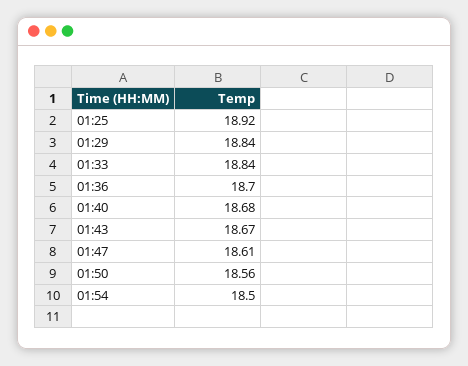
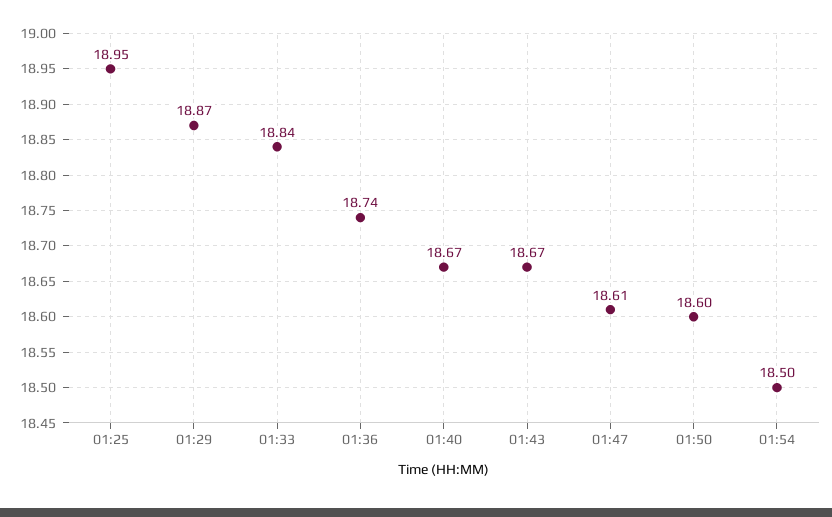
  {
-   "01:25": 18.92,
+   "01:25": 18.95,
-   "01:29": 18.84,
+   "01:29": 18.87,
    "01:33": 18.84,
-   "01:36": 18.7,
+   "01:36": 18.74,
-   "01:40": 18.68,
+   "01:40": 18.67,
    "01:43": 18.67,
    "01:47": 18.61,
-   "01:50": 18.56,
+   "01:50": 18.6,
    "01:54": 18.5
  }

